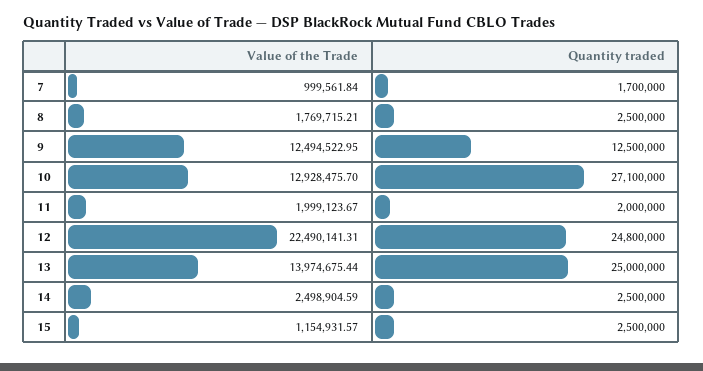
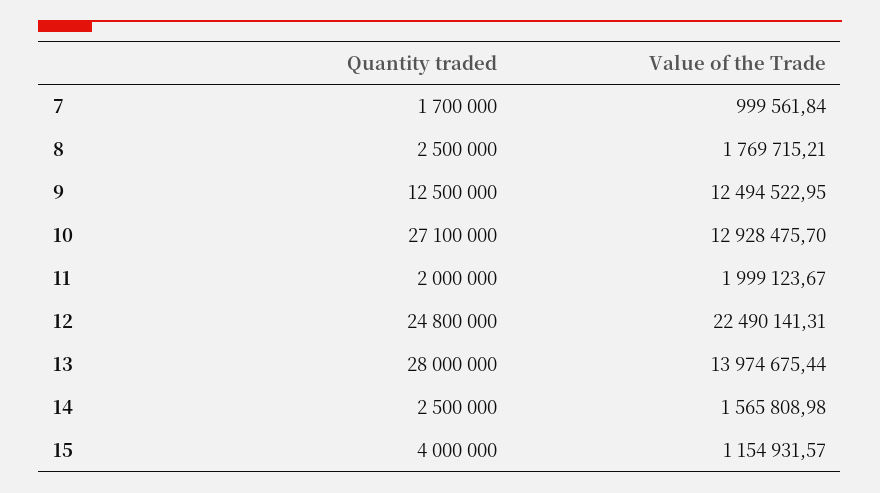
  {
    "Value of the Trade": {
      "7": 999561.84,
      "8": 1769715.21,
      "9": 12494522.95,
      "10": 12928475.7,
      "11": 1999123.67,
      "12": 22490141.31,
      "13": 13974675.44,
-     "14": 2498904.59,
+     "14": 1565808.98,
      "15": 1154931.57
    },
    "Quantity traded": {
      "7": 1700000,
      "8": 2500000,
      "9": 12500000,
      "10": 27100000,
      "11": 2000000,
      "12": 24800000,
-     "13": 25000000,
+     "13": 28000000,
      "14": 2500000,
-     "15": 2500000
+     "15": 4000000
    }
  }

